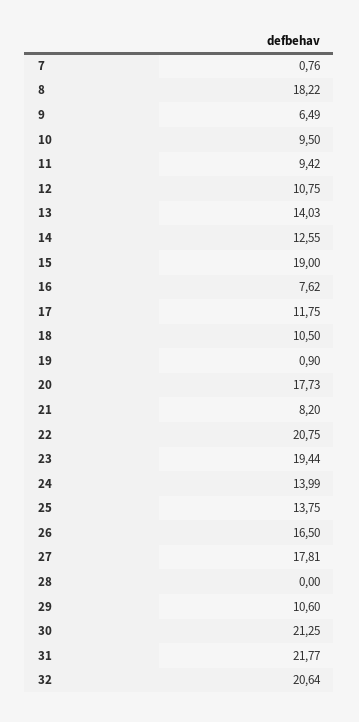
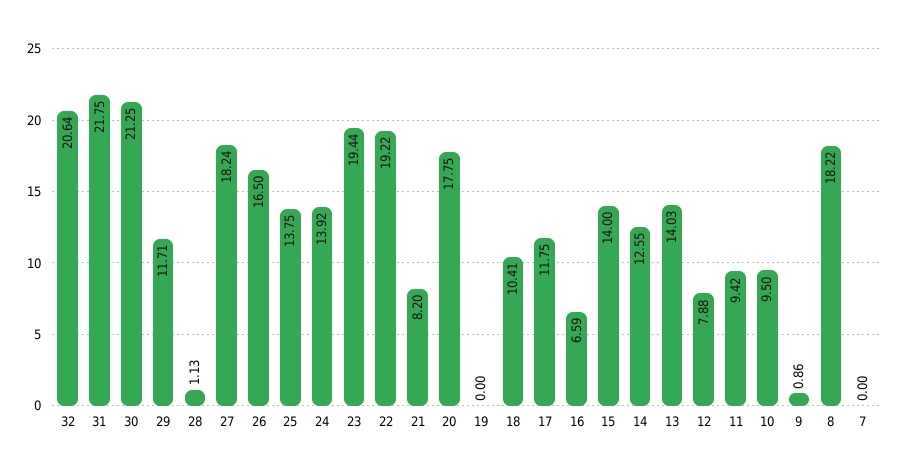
  {
-   "7": 0.76,
+   "7": 0,
    "8": 18.22,
-   "9": 6.49,
+   "9": 0.86,
    "10": 9.5,
    "11": 9.42,
-   "12": 10.75,
+   "12": 7.88,
    "13": 14.03,
    "14": 12.55,
-   "15": 19,
+   "15": 14,
-   "16": 7.62,
+   "16": 6.59,
    "17": 11.75,
-   "18": 10.5,
+   "18": 10.41,
-   "19": 0.9,
+   "19": 0,
-   "20": 17.73,
+   "20": 17.75,
    "21": 8.2,
-   "22": 20.75,
+   "22": 19.22,
    "23": 19.44,
-   "24": 13.99,
+   "24": 13.92,
    "25": 13.75,
    "26": 16.5,
-   "27": 17.81,
+   "27": 18.24,
-   "28": 0,
+   "28": 1.13,
-   "29": 10.6,
+   "29": 11.71,
    "30": 21.25,
-   "31": 21.77,
+   "31": 21.75,
    "32": 20.64
  }

